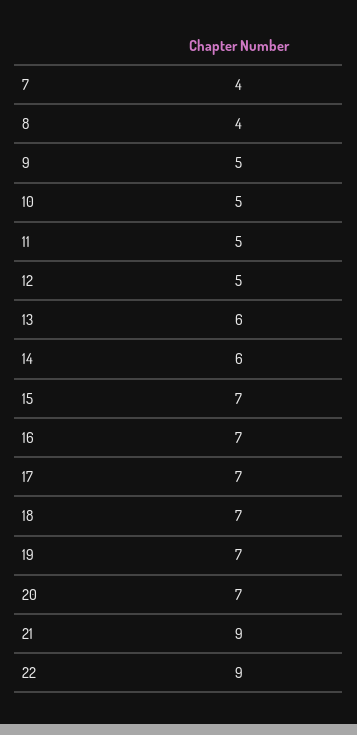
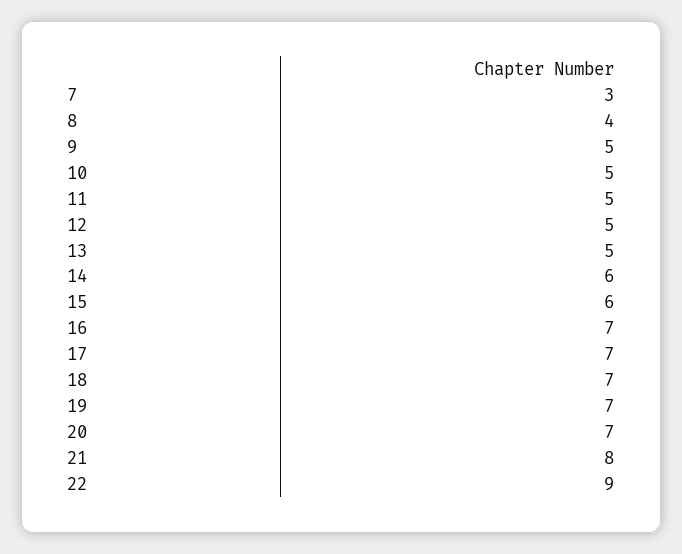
  {
-   "7": 4,
+   "7": 3,
    "8": 4,
    "9": 5,
    "10": 5,
    "11": 5,
    "12": 5,
-   "13": 6,
+   "13": 5,
    "14": 6,
-   "15": 7,
+   "15": 6,
    "16": 7,
    "17": 7,
    "18": 7,
    "19": 7,
    "20": 7,
-   "21": 9,
+   "21": 8,
    "22": 9
  }

